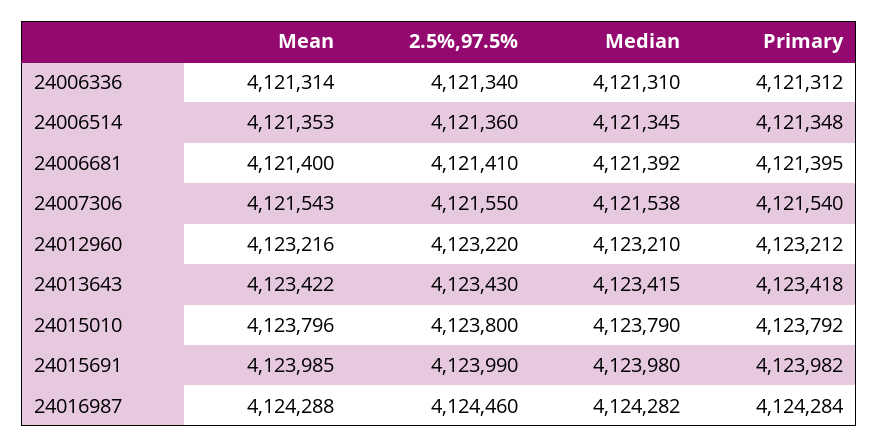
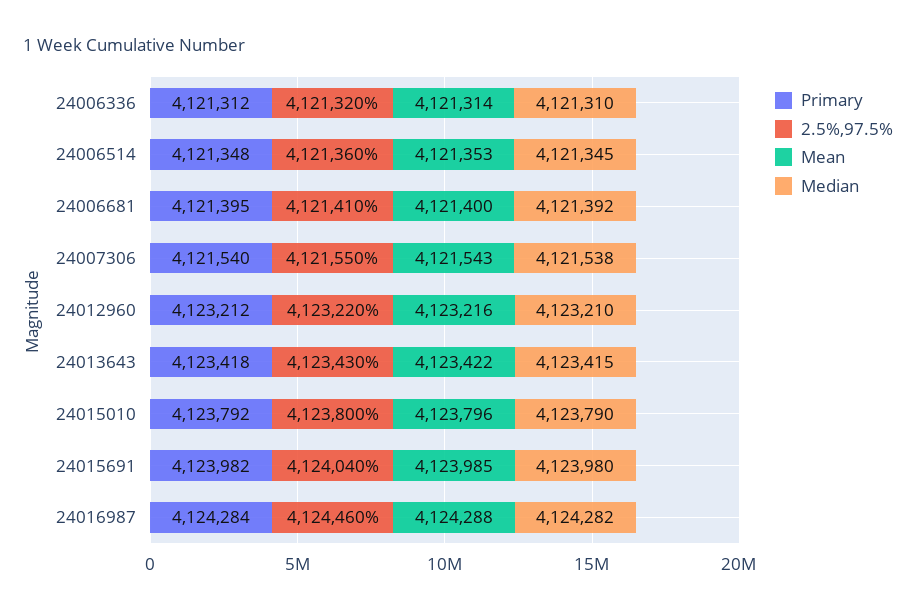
  {
    "Mean": {
      "24006336": 4121314,
      "24006514": 4121353,
      "24006681": 4121400,
      "24007306": 4121543,
      "24012960": 4123216,
      "24013643": 4123422,
      "24015010": 4123796,
      "24015691": 4123985,
      "24016987": 4124288
    },
    "2.5%,97.5%": {
-     "24006336": 4121340,
+     "24006336": 4121320,
      "24006514": 4121360,
      "24006681": 4121410,
      "24007306": 4121550,
      "24012960": 4123220,
      "24013643": 4123430,
      "24015010": 4123800,
-     "24015691": 4123990,
+     "24015691": 4124040,
      "24016987": 4124460
    },
    "Median": {
      "24006336": 4121310,
      "24006514": 4121345,
      "24006681": 4121392,
      "24007306": 4121538,
      "24012960": 4123210,
      "24013643": 4123415,
      "24015010": 4123790,
      "24015691": 4123980,
      "24016987": 4124282
    },
    "Primary": {
      "24006336": 4121312,
      "24006514": 4121348,
      "24006681": 4121395,
      "24007306": 4121540,
      "24012960": 4123212,
      "24013643": 4123418,
      "24015010": 4123792,
      "24015691": 4123982,
      "24016987": 4124284
    }
  }

